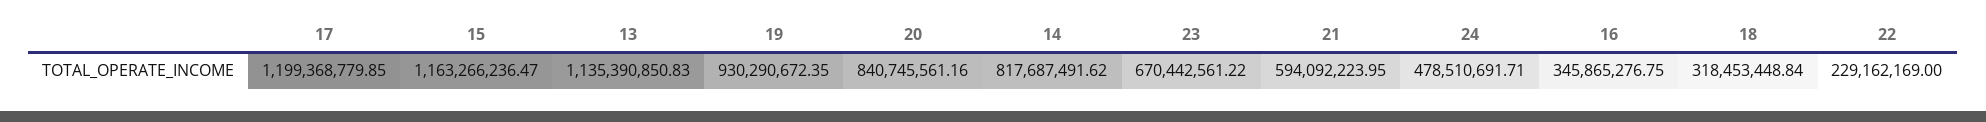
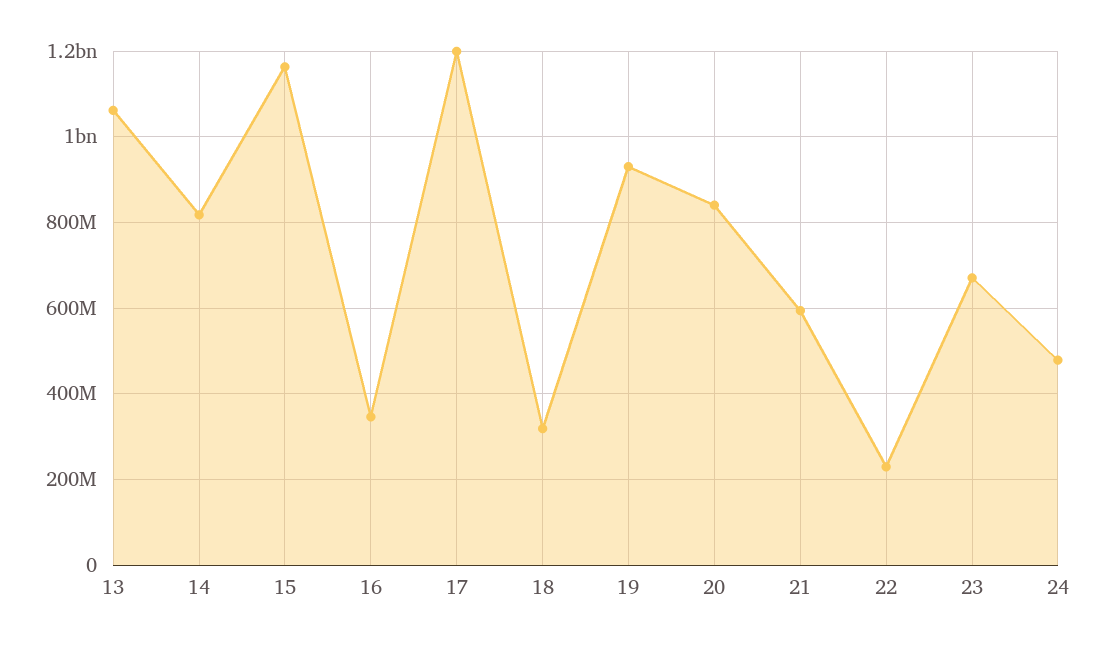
  {
    "17": 1199368779.85,
    "15": 1163266236.47,
-   "13": 1135390850.83,
+   "13": 1060000000,
    "19": 930290672.35,
    "20": 840745561.16,
    "14": 817687491.62,
    "23": 670442561.22,
    "21": 594092223.95,
    "24": 478510691.71,
    "16": 345865276.75,
    "18": 318453448.84,
    "22": 229162169
  }

